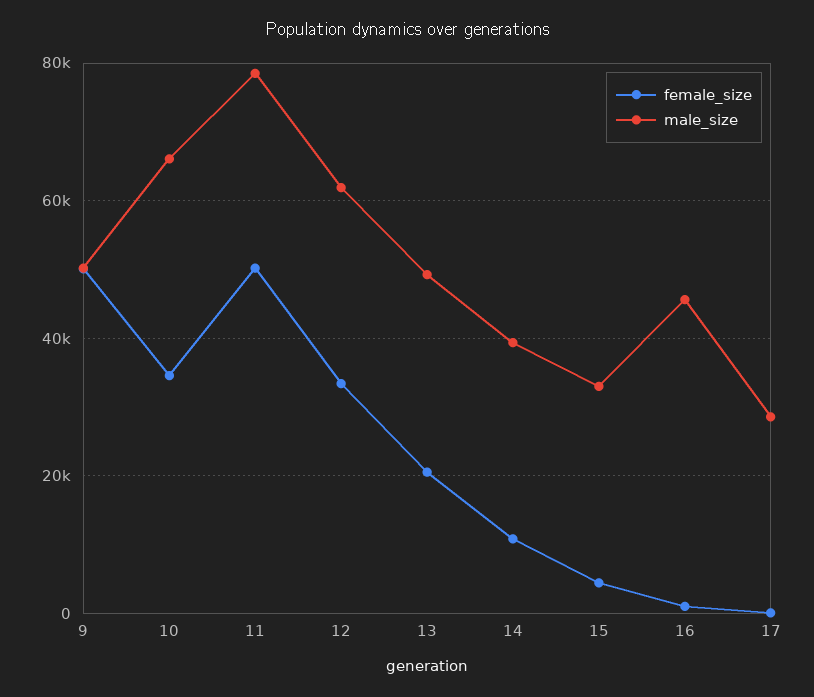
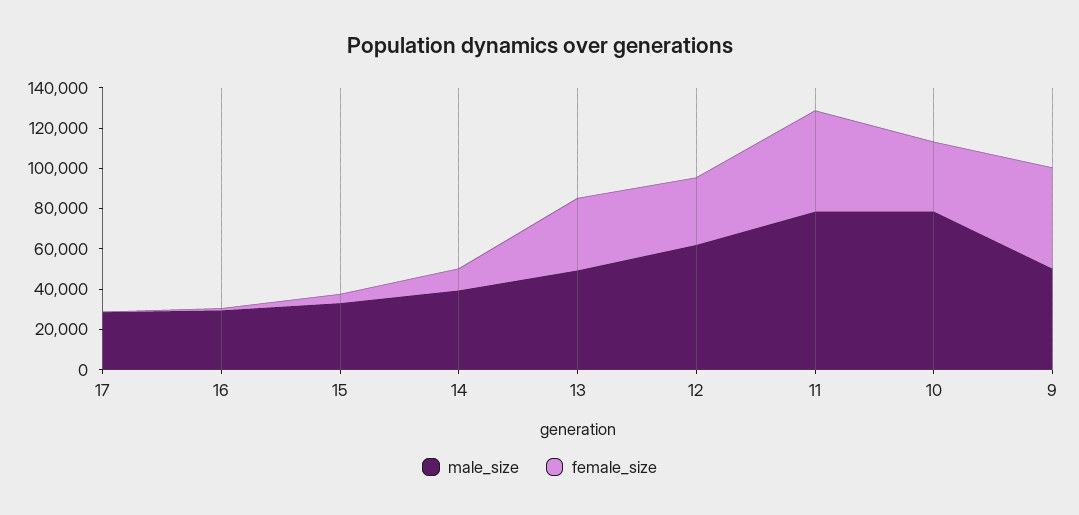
  {
    "female_size": {
      "9": 50000,
      "10": 34000,
      "11": 50000,
      "12": 34000,
-     "13": 20000,
+     "13": 35000,
      "14": 10000,
      "15": 4000,
      "16": 0,
      "17": 0
    },
    "male_size": {
      "9": 50000,
-     "10": 66000,
+     "10": 80000,
      "11": 78000,
      "12": 62000,
      "13": 50000,
      "14": 40000,
      "15": 34000,
-     "16": 46000,
+     "16": 30000,
      "17": 28000
    }
  }

